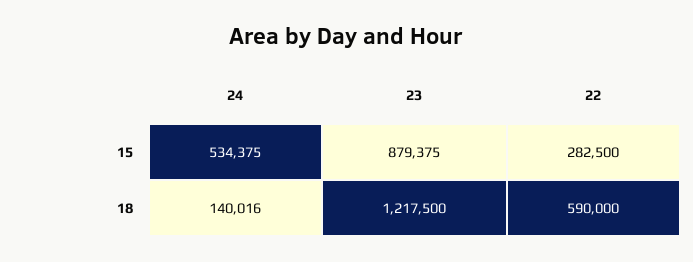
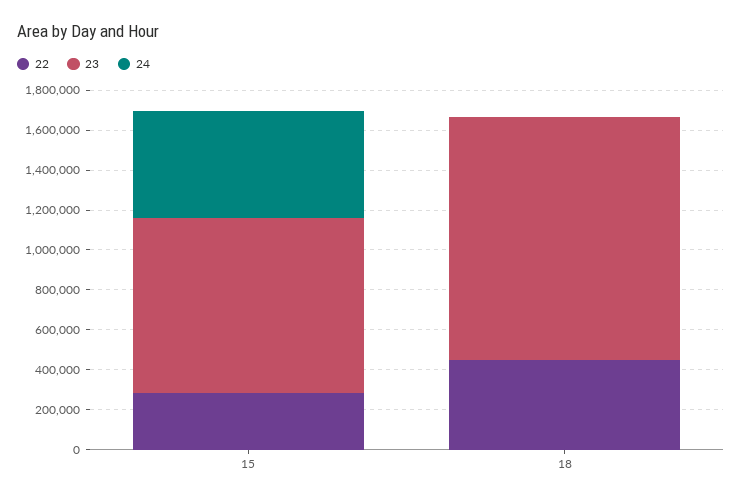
  {
    "24": {
      "15": 534375,
-     "18": 140016
+     "18": 0
    },
    "23": {
      "15": 879375,
      "18": 1217500
    },
    "22": {
      "15": 282500,
-     "18": 590000
+     "18": 450000
    }
  }

